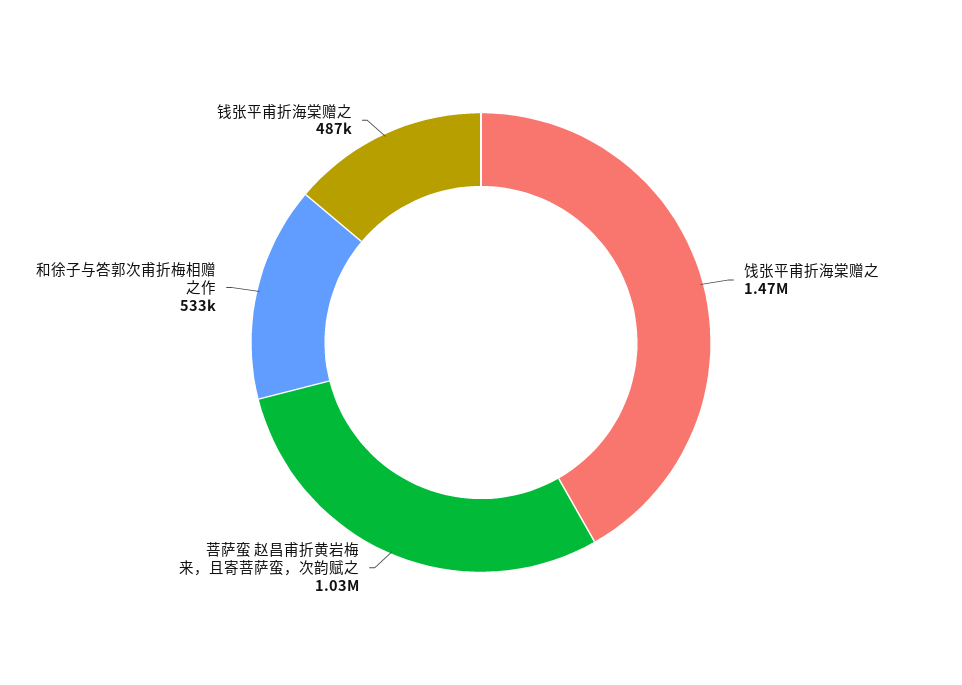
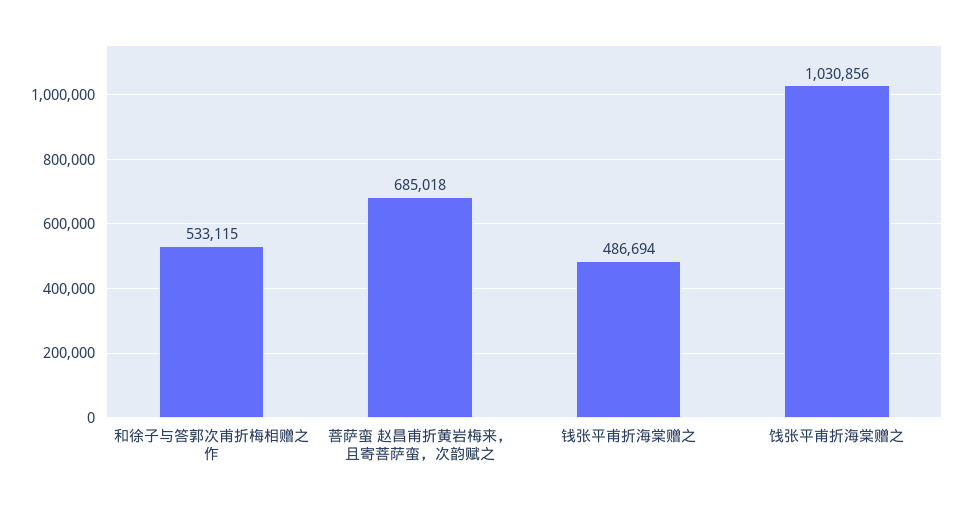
  {
-   "饯张平甫折海棠赠之": 1470000,
+   "饯张平甫折海棠赠之": 1030856,
-   "菩萨蛮 赵昌甫折黄岩梅来，且寄菩萨蛮，次韵赋之": 1030000,
+   "菩萨蛮 赵昌甫折黄岩梅来，且寄菩萨蛮，次韵赋之": 685018,
    "和徐子与答郭次甫折梅相赠之作": 533115,
    "钱张平甫折海棠赠之": 486694
  }

